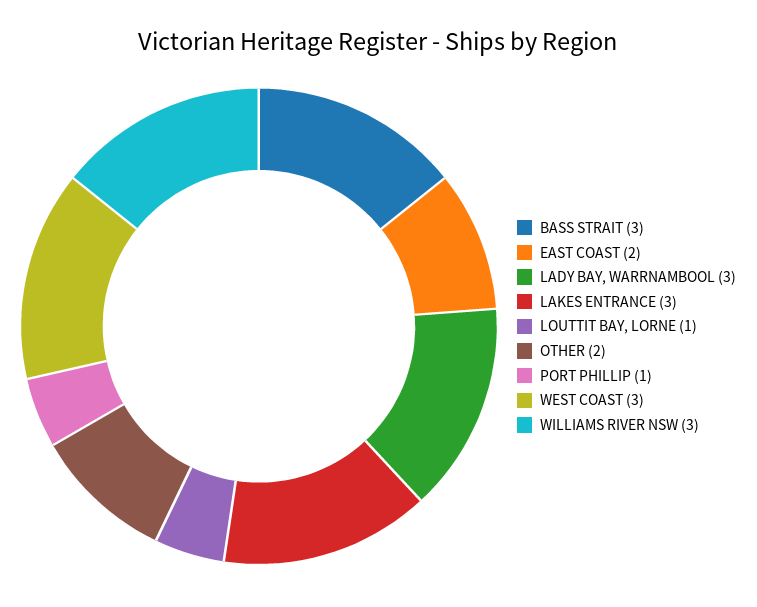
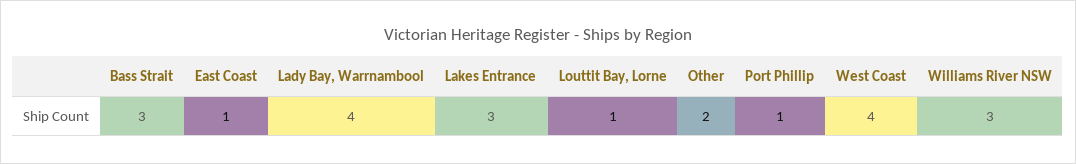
  {
    "BASS STRAIT": 3,
-   "EAST COAST": 2,
+   "EAST COAST": 1,
-   "LADY BAY, WARRNAMBOOL": 3,
+   "LADY BAY, WARRNAMBOOL": 4,
    "LAKES ENTRANCE": 3,
    "LOUTTIT BAY, LORNE": 1,
    "OTHER": 2,
    "PORT PHILLIP": 1,
-   "WEST COAST": 3,
+   "WEST COAST": 4,
    "WILLIAMS RIVER NSW": 3
  }

